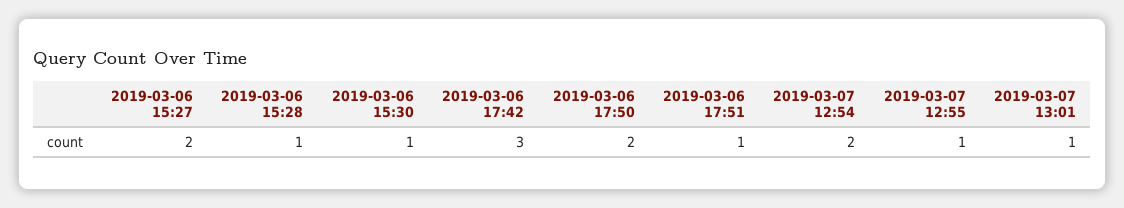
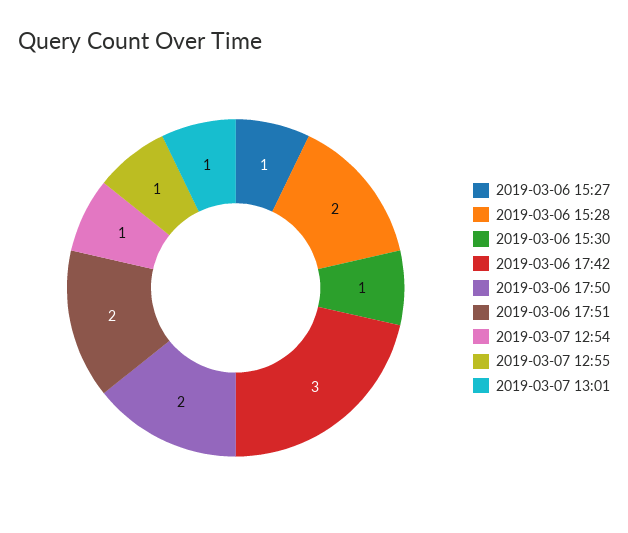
  {
-   "2019-03-06 15:27": 2,
+   "2019-03-06 15:27": 1,
-   "2019-03-06 15:28": 1,
+   "2019-03-06 15:28": 2,
    "2019-03-06 15:30": 1,
    "2019-03-06 17:42": 3,
    "2019-03-06 17:50": 2,
-   "2019-03-06 17:51": 1,
+   "2019-03-06 17:51": 2,
-   "2019-03-07 12:54": 2,
+   "2019-03-07 12:54": 1,
    "2019-03-07 12:55": 1,
    "2019-03-07 13:01": 1
  }

